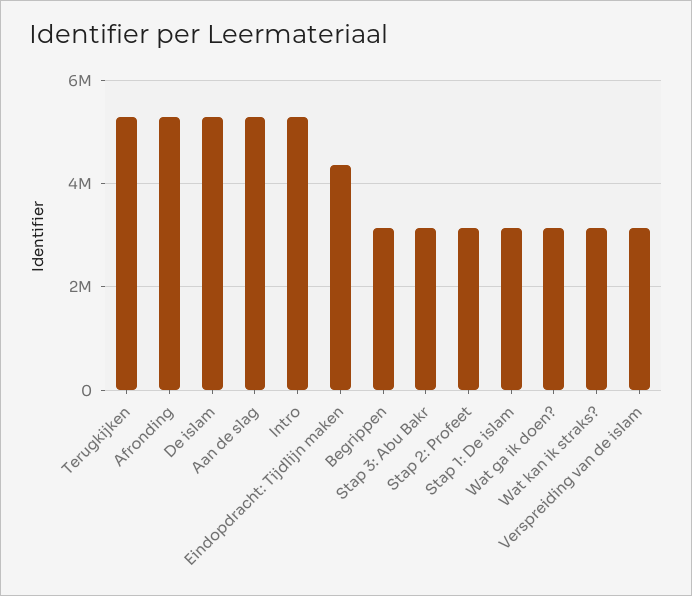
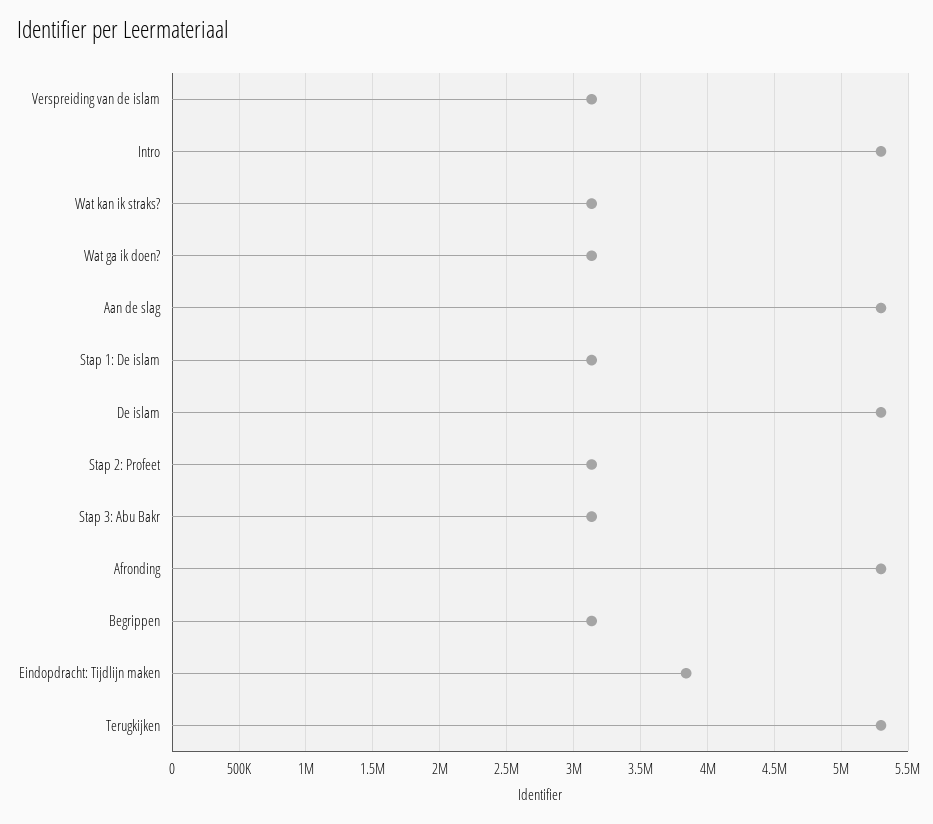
  {
    "Terugkijken": 5300000,
    "Afronding": 5300000,
    "De islam": 5300000,
    "Aan de slag": 5300000,
    "Intro": 5300000,
-   "Eindopdracht: Tijdlijn maken": 4400000,
+   "Eindopdracht: Tijdlijn maken": 3850000,
    "Begrippen": 3150000,
    "Stap 3: Abu Bakr": 3150000,
    "Stap 2: Profeet": 3150000,
    "Stap 1: De islam": 3150000,
    "Wat ga ik doen?": 3150000,
    "Wat kan ik straks?": 3150000,
    "Verspreiding van de islam": 3150000
  }

